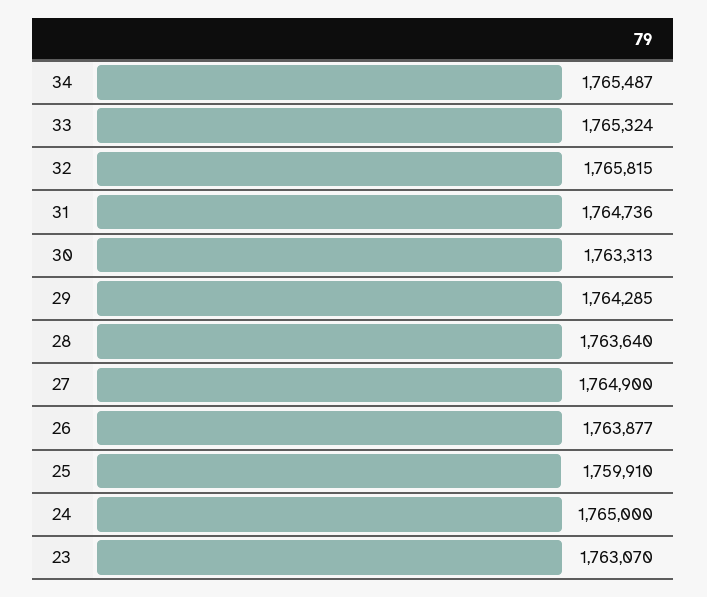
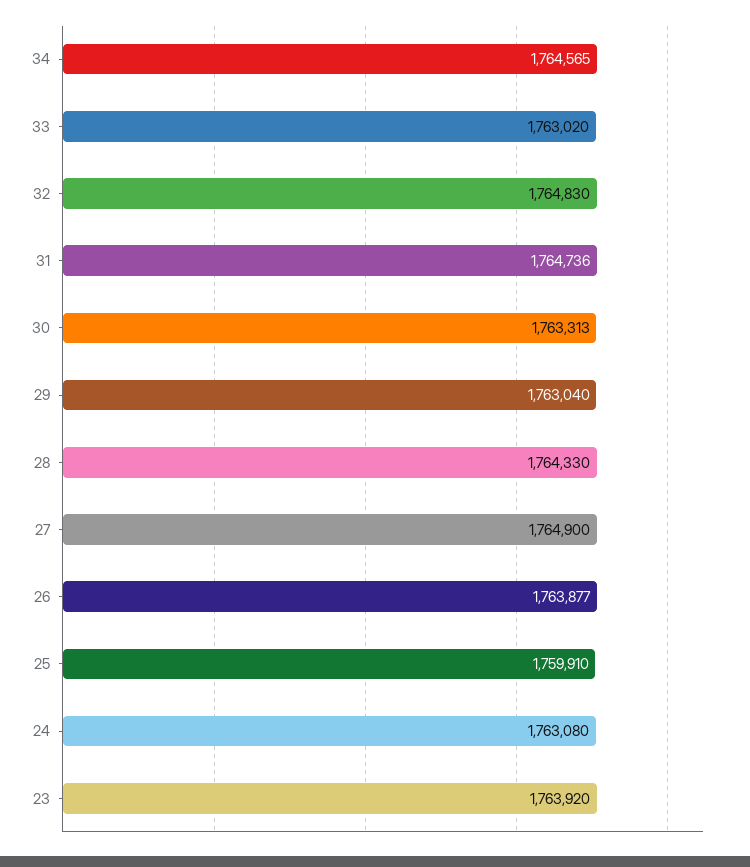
  {
-   "34": 1765487,
+   "34": 1764565,
-   "33": 1765324,
+   "33": 1763020,
-   "32": 1765815,
+   "32": 1764830,
    "31": 1764736,
    "30": 1763313,
-   "29": 1764285,
+   "29": 1763040,
-   "28": 1763640,
+   "28": 1764330,
    "27": 1764900,
    "26": 1763877,
    "25": 1759910,
-   "24": 1765000,
+   "24": 1763080,
-   "23": 1763070
+   "23": 1763920
  }

